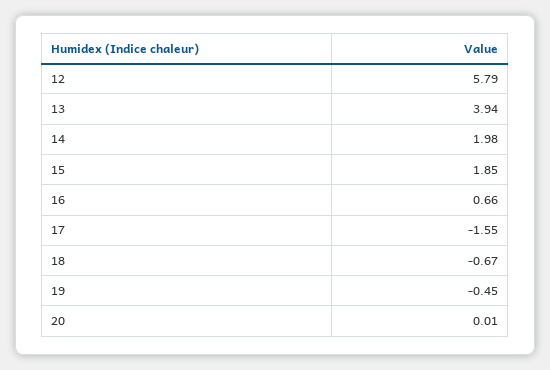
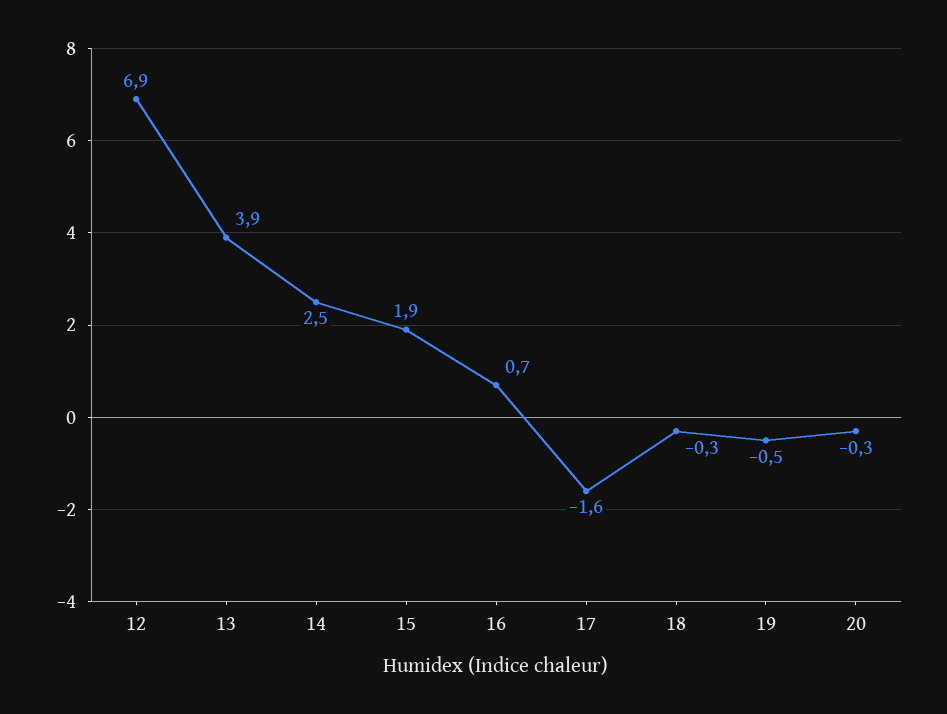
  {
-   "12": 5.79,
+   "12": 6.9,
    "13": 3.94,
-   "14": 1.98,
+   "14": 2.5,
    "15": 1.85,
    "16": 0.66,
    "17": -1.55,
-   "18": -0.67,
+   "18": -0.3,
    "19": -0.45,
-   "20": 0.01
+   "20": -0.3
  }

